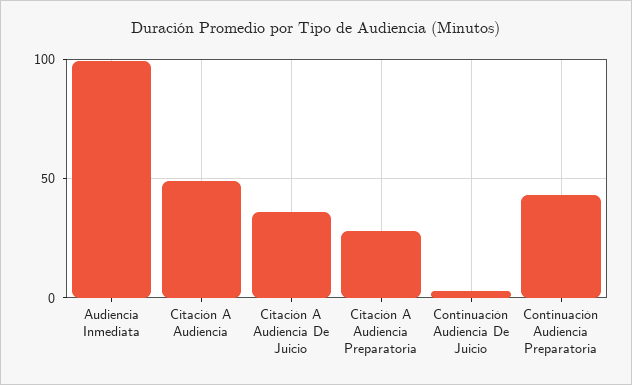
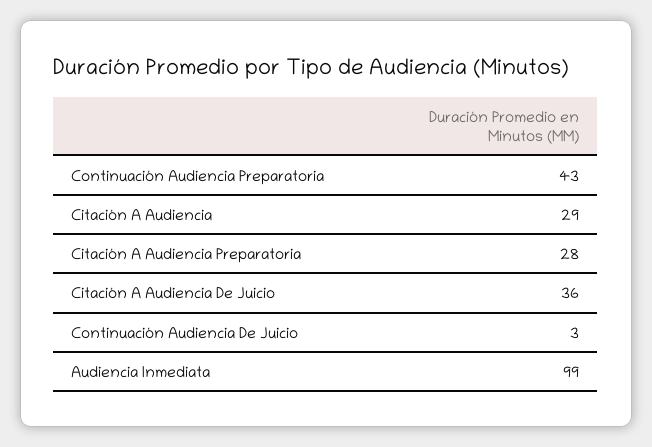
  {
    "Audiencia Inmediata": 99,
-   "Citación A Audiencia": 50,
+   "Citación A Audiencia": 29,
    "Citación A Audiencia De Juicio": 36,
    "Citación A Audiencia Preparatoria": 28,
    "Continuación Audiencia De Juicio": 3,
    "Continuación Audiencia Preparatoria": 43
  }

